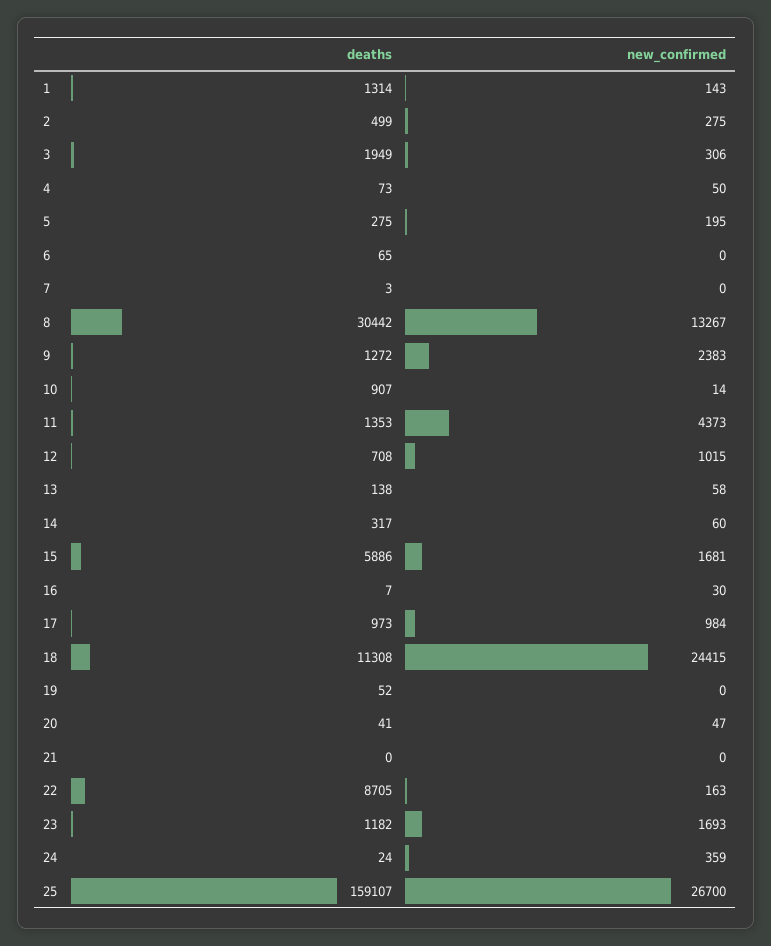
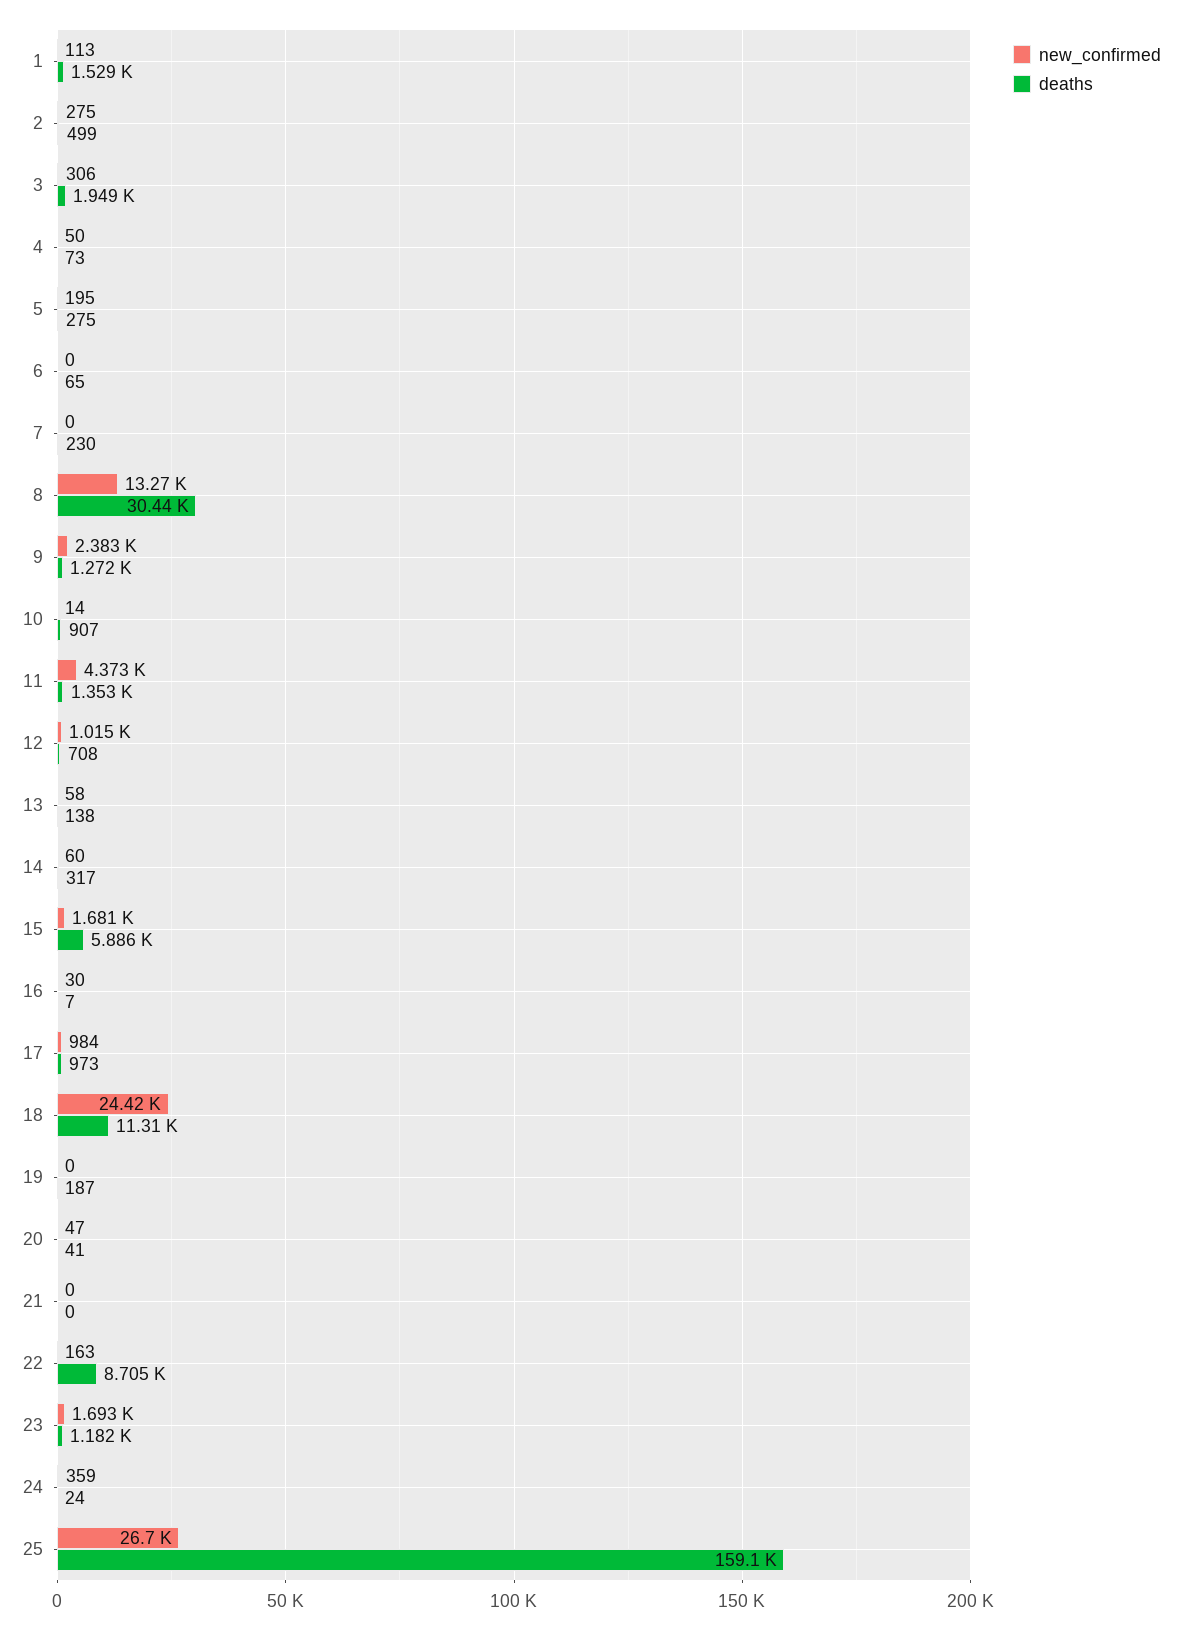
  {
    "deaths": {
-     "1": 1314,
+     "1": 1529,
      "2": 499,
      "3": 1949,
      "4": 73,
      "5": 275,
      "6": 65,
-     "7": 3,
+     "7": 230,
      "8": 30442,
      "9": 1272,
      "10": 907,
      "11": 1353,
      "12": 708,
      "13": 138,
      "14": 317,
      "15": 5886,
      "16": 7,
      "17": 973,
      "18": 11308,
-     "19": 52,
+     "19": 187,
      "20": 41,
      "21": 0,
      "22": 8705,
      "23": 1182,
      "24": 24,
      "25": 159107
    },
    "new_confirmed": {
-     "1": 143,
+     "1": 113,
      "2": 275,
      "3": 306,
      "4": 50,
      "5": 195,
      "6": 0,
      "7": 0,
      "8": 13267,
      "9": 2383,
      "10": 14,
      "11": 4373,
      "12": 1015,
      "13": 58,
      "14": 60,
      "15": 1681,
      "16": 30,
      "17": 984,
      "18": 24415,
      "19": 0,
      "20": 47,
      "21": 0,
      "22": 163,
      "23": 1693,
      "24": 359,
      "25": 26700
    }
  }

